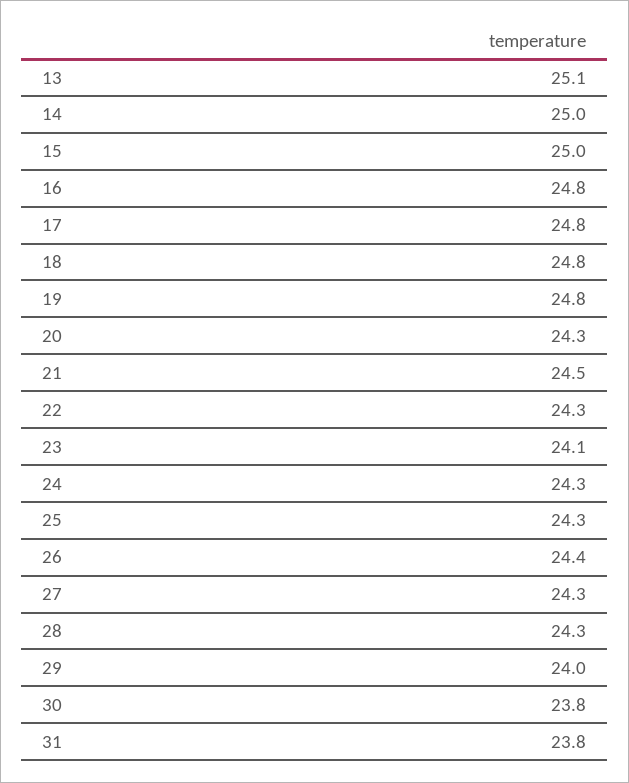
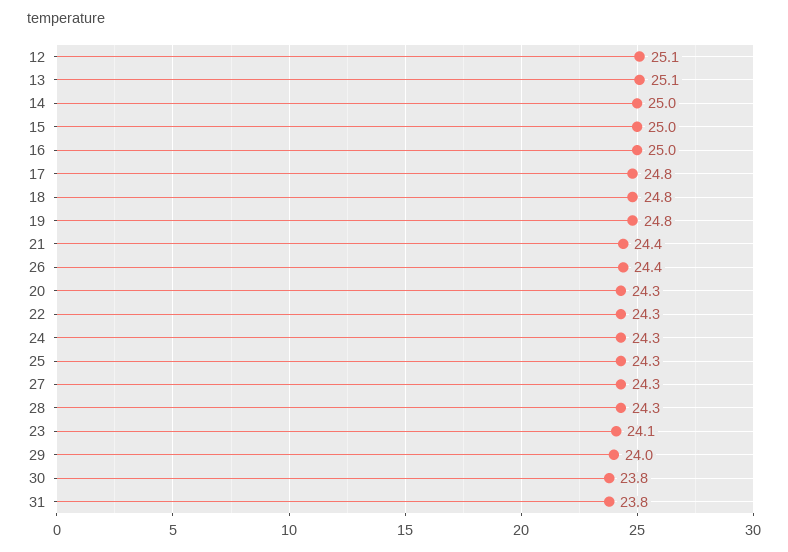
  {
    "13": 25.1,
    "14": 25,
    "15": 25,
-   "16": 24.8,
+   "16": 25,
    "17": 24.8,
    "18": 24.8,
    "19": 24.8,
    "20": 24.3,
-   "21": 24.5,
+   "21": 24.4,
    "22": 24.3,
    "23": 24.1,
    "24": 24.3,
    "25": 24.3,
    "26": 24.4,
    "27": 24.3,
    "28": 24.3,
    "29": 24,
    "30": 23.8,
-   "31": 23.8
+   "31": 23.8,
+   "12": 25.1
  }

